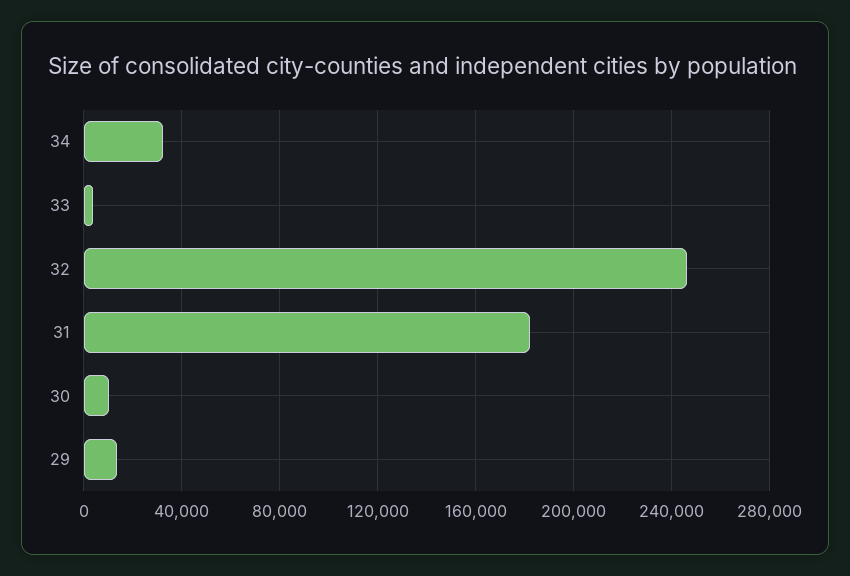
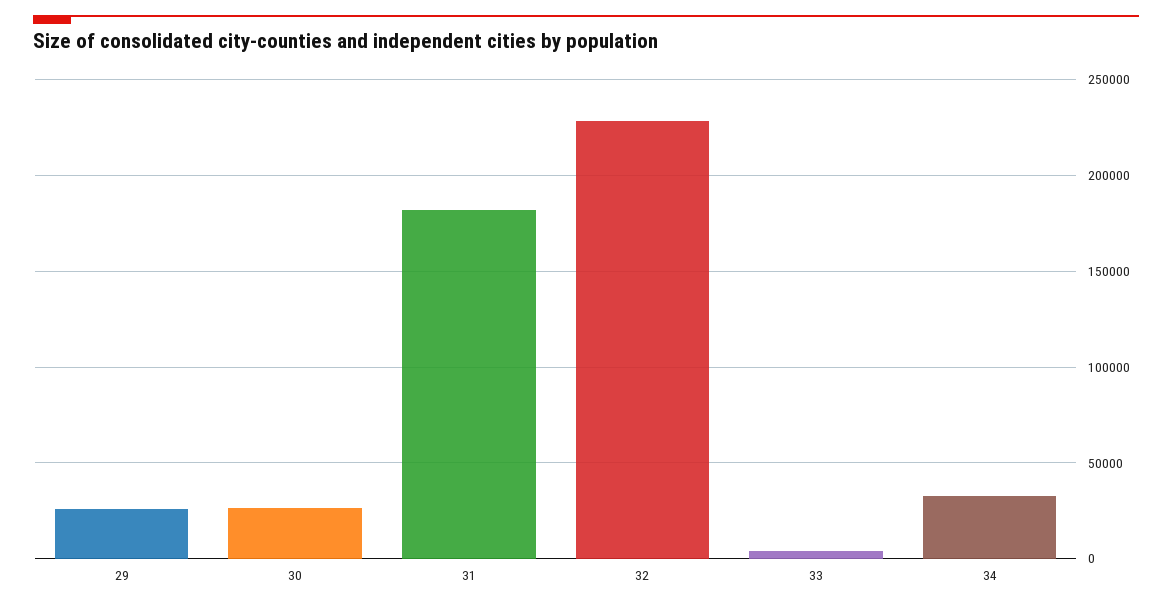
  {
    "34": 35000,
    "33": 5000,
-   "32": 245000,
+   "32": 230000,
    "31": 180000,
-   "30": 10000,
+   "30": 25000,
-   "29": 15000
+   "29": 25000
  }

